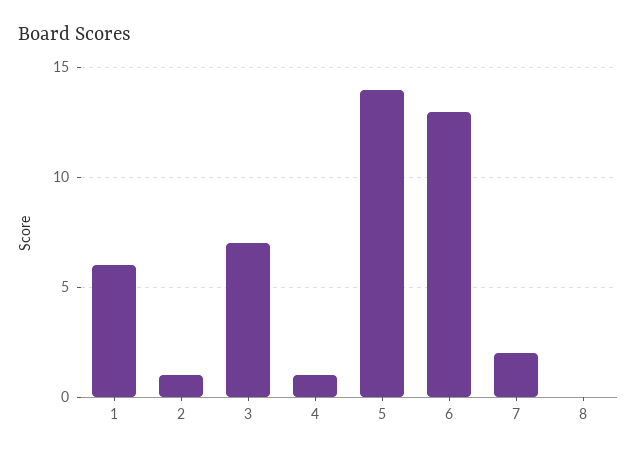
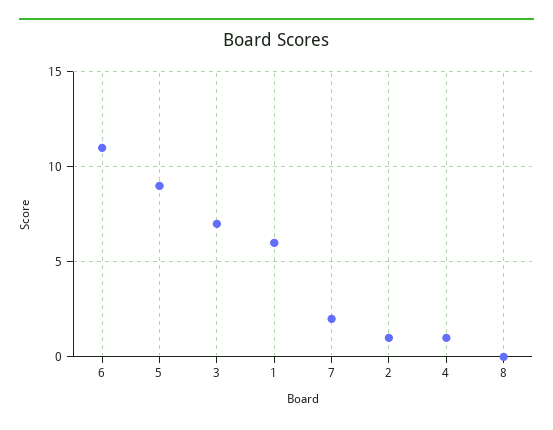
  {
    "1": 6,
    "2": 1,
    "3": 7,
    "4": 1,
-   "5": 14,
+   "5": 9,
-   "6": 13,
+   "6": 11,
    "7": 2,
    "8": 0
  }

